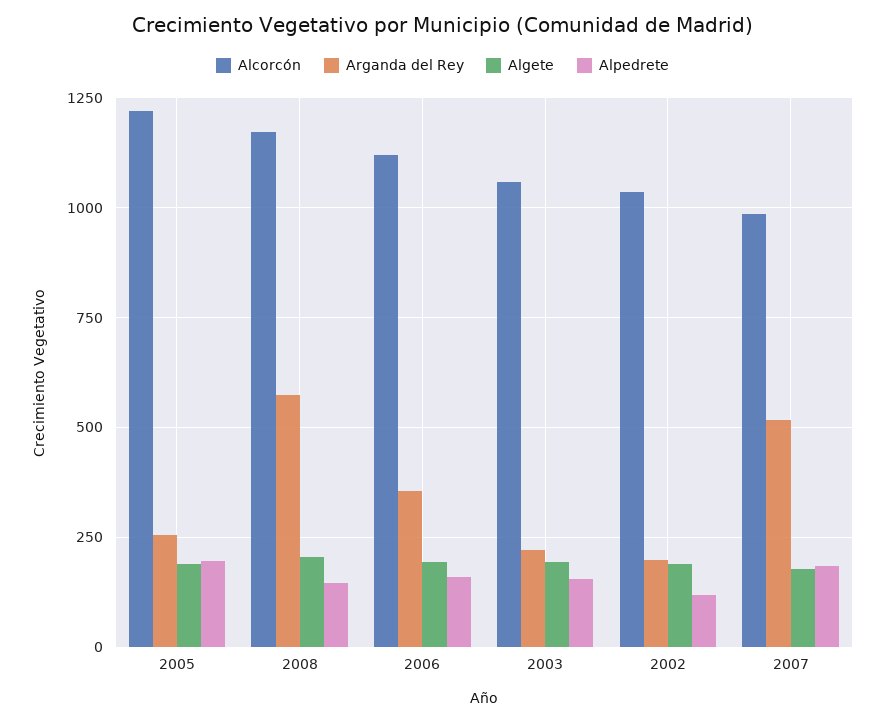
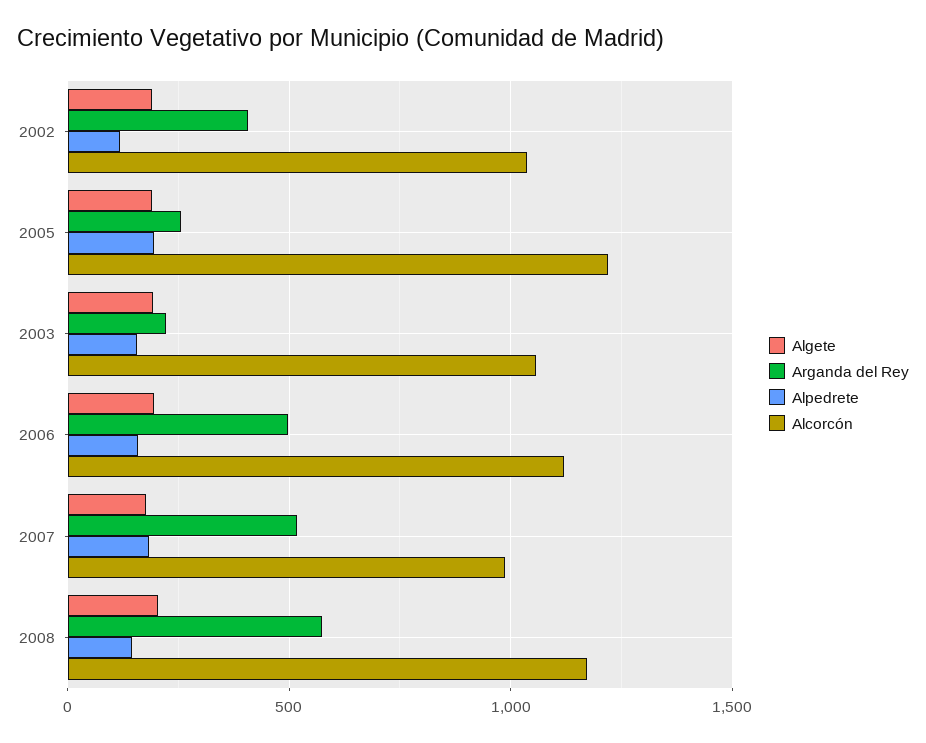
  {
    "Alcorcón": {
      "2005": 1225,
      "2008": 1175,
      "2006": 1125,
      "2003": 1050,
      "2002": 1025,
      "2007": 975
    },
    "Arganda del Rey": {
      "2005": 250,
      "2008": 575,
-     "2006": 350,
+     "2006": 500,
      "2003": 225,
-     "2002": 200,
+     "2002": 400,
      "2007": 525
    },
    "Algete": {
      "2005": 200,
      "2008": 200,
      "2006": 200,
      "2003": 200,
      "2002": 200,
      "2007": 175
    },
    "Alpedrete": {
      "2005": 200,
      "2008": 150,
      "2006": 150,
      "2003": 150,
      "2002": 125,
      "2007": 175
    }
  }

